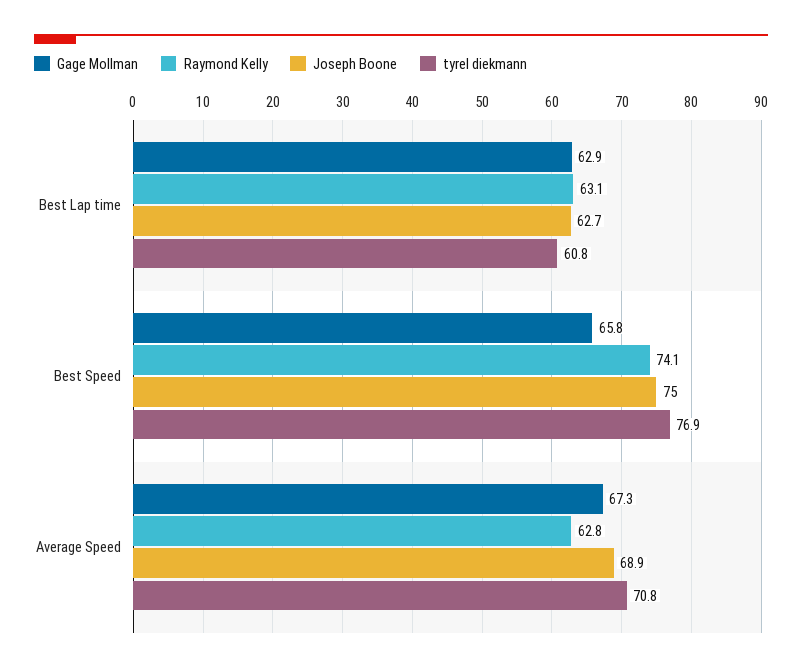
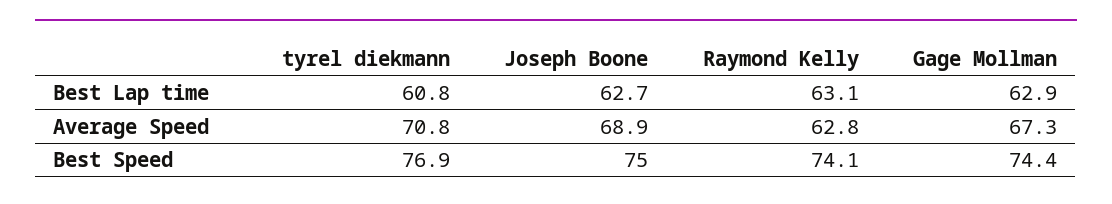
  {
    "Gage Mollman": {
      "Best Lap time": 62.9,
-     "Best Speed": 65.8,
+     "Best Speed": 74.4,
      "Average Speed": 67.3
    },
    "Raymond Kelly": {
      "Best Lap time": 63.1,
      "Best Speed": 74.1,
      "Average Speed": 62.8
    },
    "Joseph Boone": {
      "Best Lap time": 62.7,
      "Best Speed": 75,
      "Average Speed": 68.9
    },
    "tyrel diekmann": {
      "Best Lap time": 60.8,
      "Best Speed": 76.9,
      "Average Speed": 70.8
    }
  }

